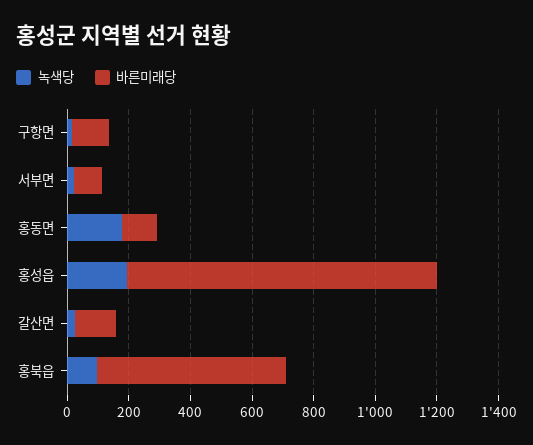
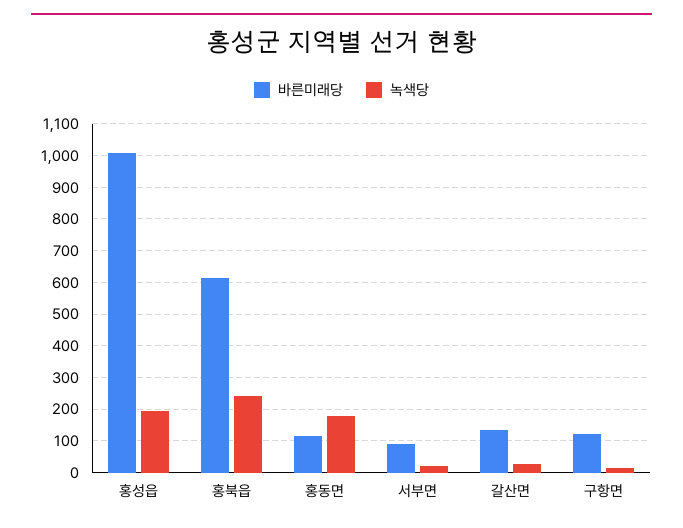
  {
    "녹색당": {
      "구항면": 20,
      "서부면": 20,
      "홍동면": 180,
      "홍성읍": 200,
      "갈산면": 20,
-     "홍북읍": 100
+     "홍북읍": 240
    },
    "바른미래당": {
      "구항면": 120,
      "서부면": 100,
      "홍동면": 120,
      "홍성읍": 1000,
      "갈산면": 140,
      "홍북읍": 620
    }
  }

